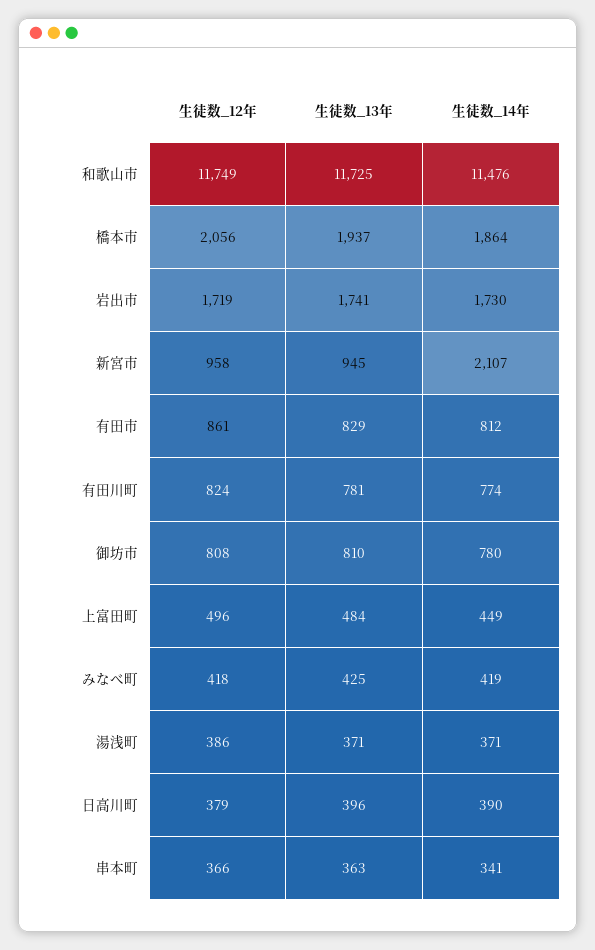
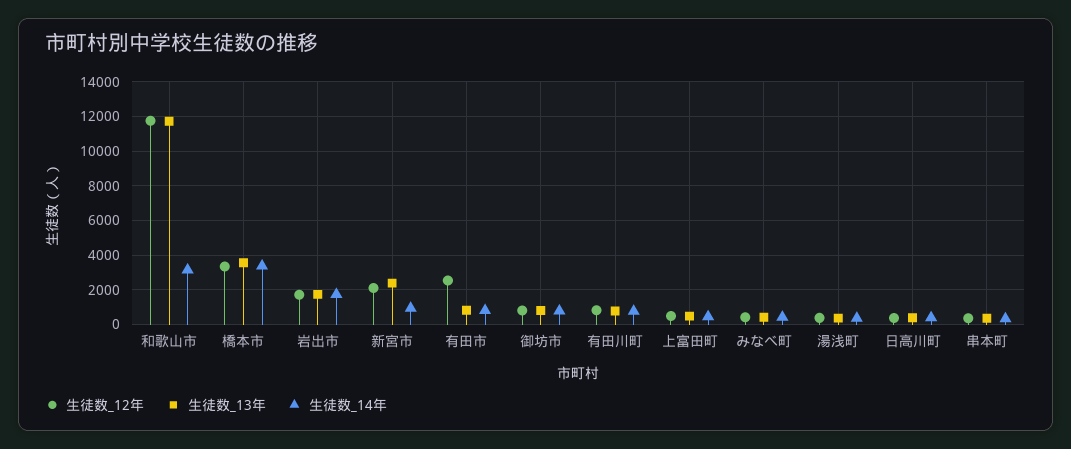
  {
    "生徒数_12年": {
      "和歌山市": 11749,
-     "橋本市": 2056,
+     "橋本市": 3500,
      "岩出市": 1719,
-     "新宮市": 958,
+     "新宮市": 2000,
-     "有田市": 861,
+     "有田市": 2500,
      "有田川町": 824,
      "御坊市": 808,
      "上富田町": 496,
      "みなべ町": 418,
      "湯浅町": 386,
      "日高川町": 379,
      "串本町": 366
    },
    "生徒数_13年": {
      "和歌山市": 11725,
-     "橋本市": 1937,
+     "橋本市": 3500,
      "岩出市": 1741,
-     "新宮市": 945,
+     "新宮市": 2500,
      "有田市": 829,
      "有田川町": 781,
      "御坊市": 810,
      "上富田町": 484,
      "みなべ町": 425,
      "湯浅町": 371,
      "日高川町": 396,
      "串本町": 363
    },
    "生徒数_14年": {
-     "和歌山市": 11476,
+     "和歌山市": 3000,
-     "橋本市": 1864,
+     "橋本市": 3500,
      "岩出市": 1730,
-     "新宮市": 2107,
+     "新宮市": 1000,
      "有田市": 812,
      "有田川町": 774,
      "御坊市": 780,
      "上富田町": 449,
      "みなべ町": 419,
      "湯浅町": 371,
      "日高川町": 390,
      "串本町": 341
    }
  }

